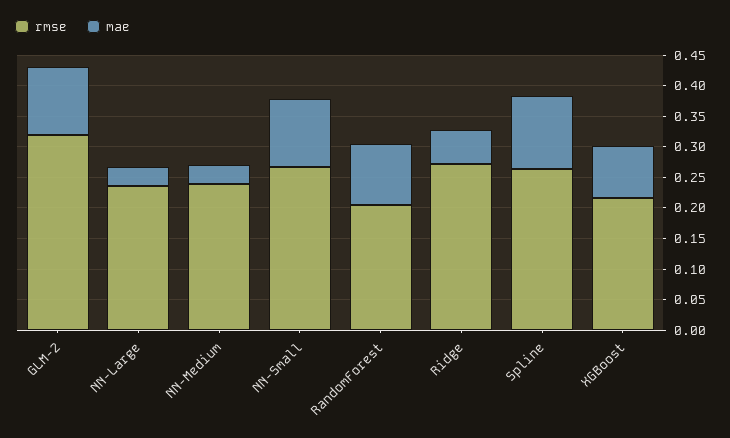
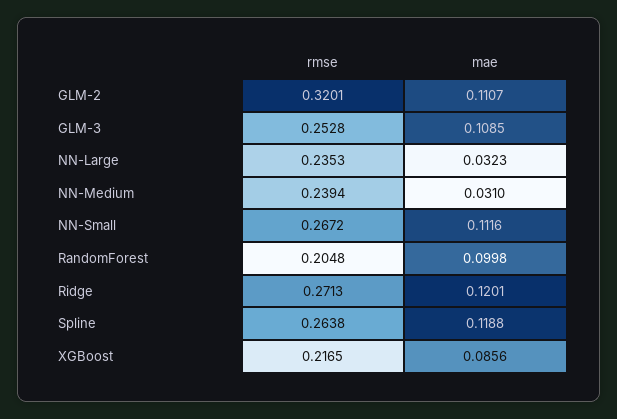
  {
    "rmse": {
      "GLM-2": 0.3201,
      "NN-Large": 0.2353,
      "NN-Medium": 0.2394,
      "NN-Small": 0.2672,
      "RandomForest": 0.2048,
      "Ridge": 0.2713,
      "Spline": 0.2638,
-     "XGBoost": 0.2165
+     "XGBoost": 0.2165,
+     "GLM-3": 0.2528
    },
    "mae": {
      "GLM-2": 0.1107,
      "NN-Large": 0.0323,
      "NN-Medium": 0.031,
      "NN-Small": 0.1116,
      "RandomForest": 0.0998,
-     "Ridge": 0.05,
+     "Ridge": 0.1201,
      "Spline": 0.1188,
-     "XGBoost": 0.0856
+     "XGBoost": 0.0856,
+     "GLM-3": 0.1085
    }
  }

